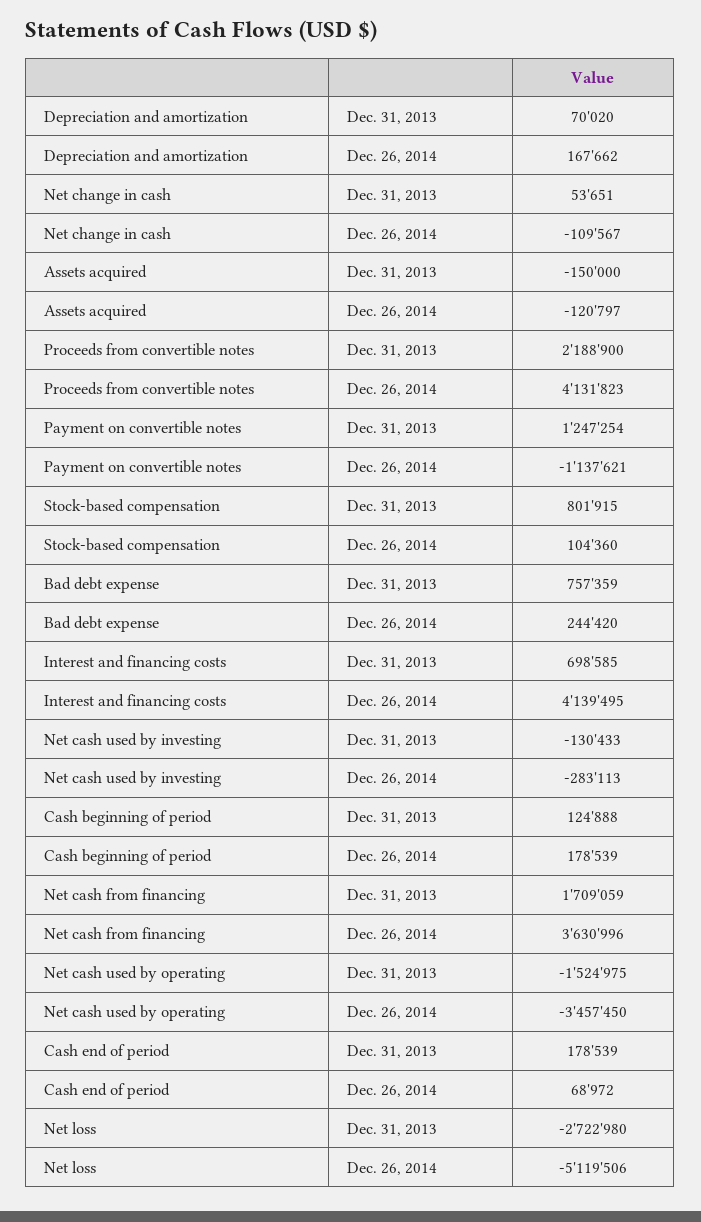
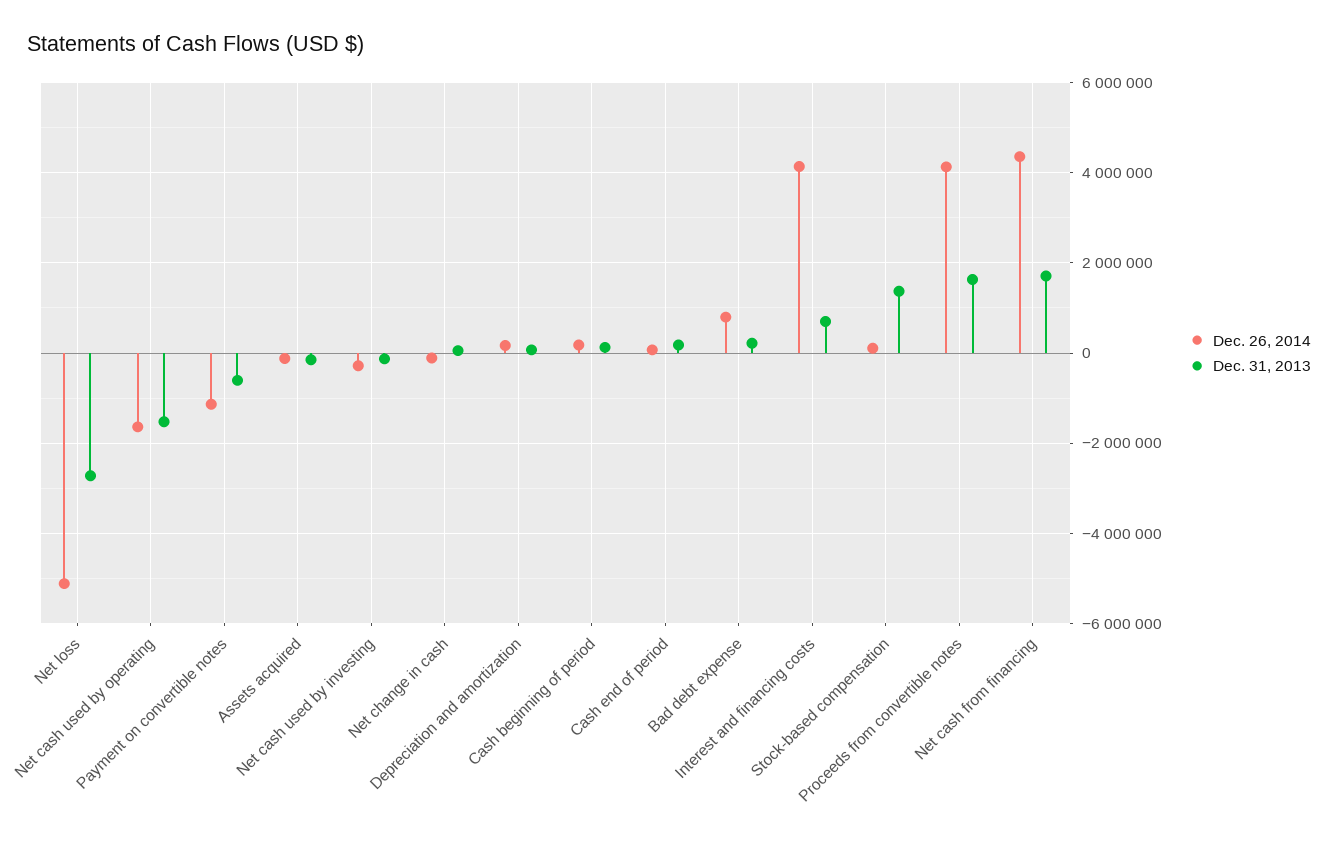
  {
    "Dec. 31, 2013": {
      "Depreciation and amortization": 70020,
      "Net change in cash": 53651,
      "Assets acquired": -150000,
-     "Proceeds from convertible notes": 2188900,
+     "Proceeds from convertible notes": 1600000,
-     "Payment on convertible notes": 1247254,
+     "Payment on convertible notes": -600000,
-     "Stock-based compensation": 801915,
+     "Stock-based compensation": 1400000,
-     "Bad debt expense": 757359,
+     "Bad debt expense": 200000,
      "Interest and financing costs": 698585,
      "Net cash used by investing": -130433,
      "Cash beginning of period": 124888,
      "Net cash from financing": 1709059,
      "Net cash used by operating": -1524975,
      "Cash end of period": 178539,
      "Net loss": -2722980
    },
    "Dec. 26, 2014": {
      "Depreciation and amortization": 167662,
      "Net change in cash": -109567,
      "Assets acquired": -120797,
      "Proceeds from convertible notes": 4131823,
      "Payment on convertible notes": -1137621,
      "Stock-based compensation": 104360,
-     "Bad debt expense": 244420,
+     "Bad debt expense": 800000,
      "Interest and financing costs": 4139495,
      "Net cash used by investing": -283113,
      "Cash beginning of period": 178539,
-     "Net cash from financing": 3630996,
+     "Net cash from financing": 4400000,
-     "Net cash used by operating": -3457450,
+     "Net cash used by operating": -1600000,
      "Cash end of period": 68972,
      "Net loss": -5119506
    }
  }

